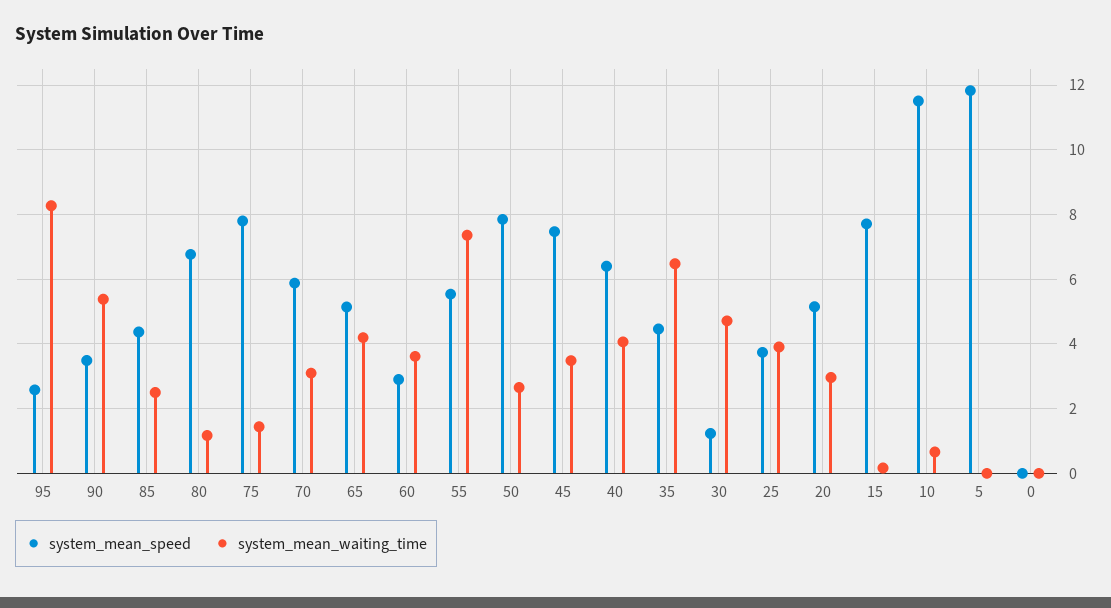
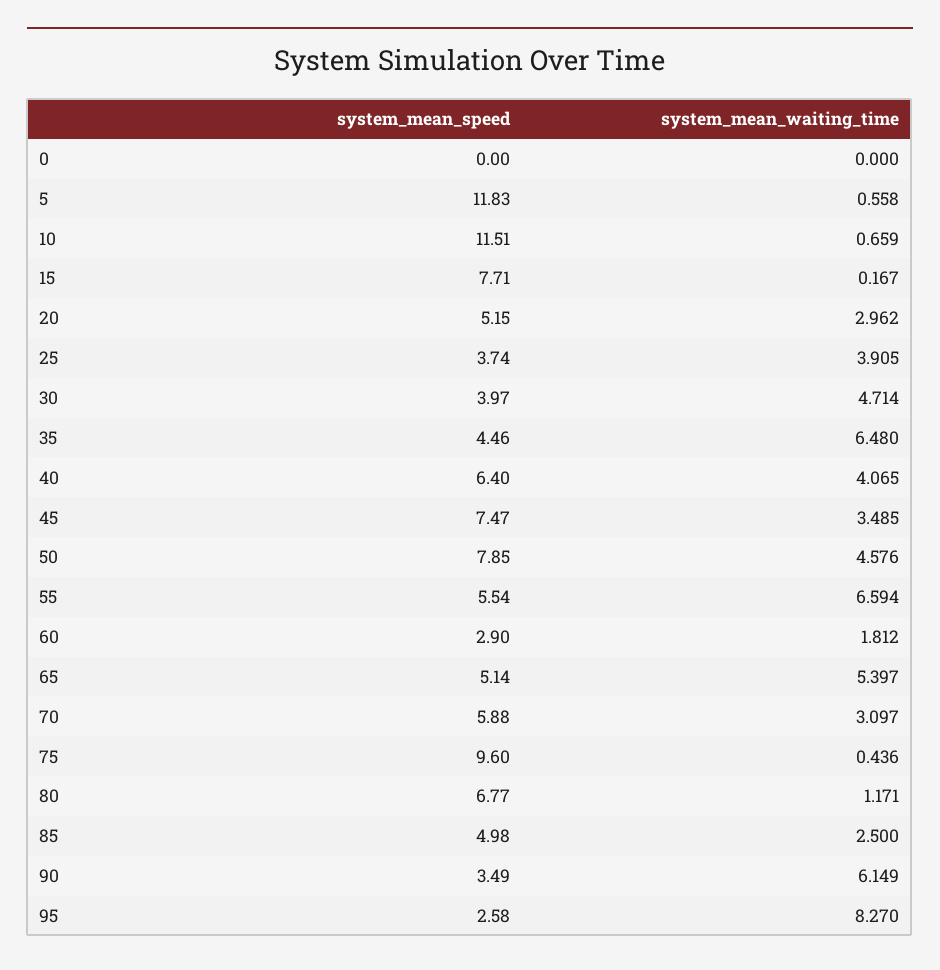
  {
    "system_mean_speed": {
      "95": 2.58,
      "90": 3.49,
-     "85": 4.4,
+     "85": 4.98,
      "80": 6.77,
-     "75": 7.8,
+     "75": 9.6,
      "70": 5.88,
      "65": 5.14,
      "60": 2.9,
      "55": 5.54,
      "50": 7.85,
      "45": 7.47,
      "40": 6.4,
      "35": 4.46,
-     "30": 1.2,
+     "30": 3.97,
      "25": 3.74,
      "20": 5.15,
      "15": 7.71,
      "10": 11.51,
      "5": 11.83,
      "0": 0
    },
    "system_mean_waiting_time": {
      "95": 8.27,
-     "90": 5.4,
+     "90": 6.149,
      "85": 2.5,
      "80": 1.171,
-     "75": 1.4,
+     "75": 0.436,
      "70": 3.097,
-     "65": 4.2,
+     "65": 5.397,
-     "60": 3.6,
+     "60": 1.812,
-     "55": 7.4,
+     "55": 6.594,
-     "50": 2.6,
+     "50": 4.576,
      "45": 3.485,
      "40": 4.065,
      "35": 6.48,
      "30": 4.714,
      "25": 3.905,
      "20": 2.962,
      "15": 0.167,
      "10": 0.659,
-     "5": 0,
+     "5": 0.558,
      "0": 0
    }
  }

